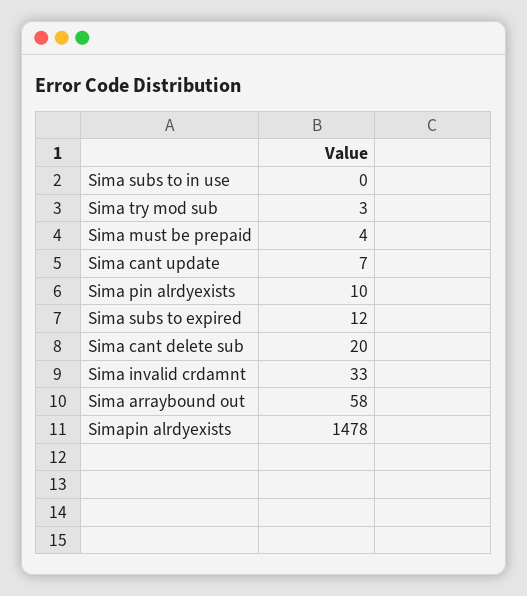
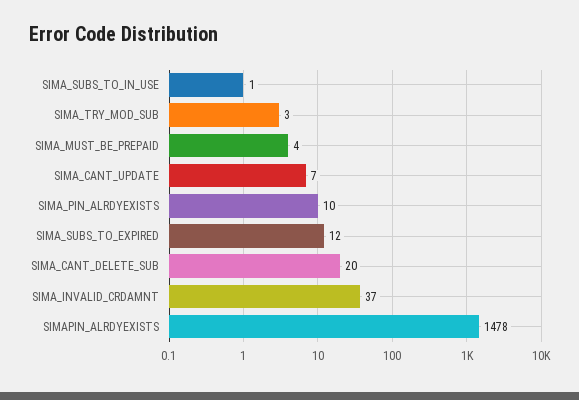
  {
-   "Sima subs to in use": 0,
+   "Sima subs to in use": 1,
    "Sima try mod sub": 3,
    "Sima must be prepaid": 4,
    "Sima cant update": 7,
    "Sima pin alrdyexists": 10,
    "Sima subs to expired": 12,
    "Sima cant delete sub": 20,
-   "Sima invalid crdamnt": 33,
+   "Sima invalid crdamnt": 37,
-   "Sima arraybound out": 58,
    "Simapin alrdyexists": 1478
  }

